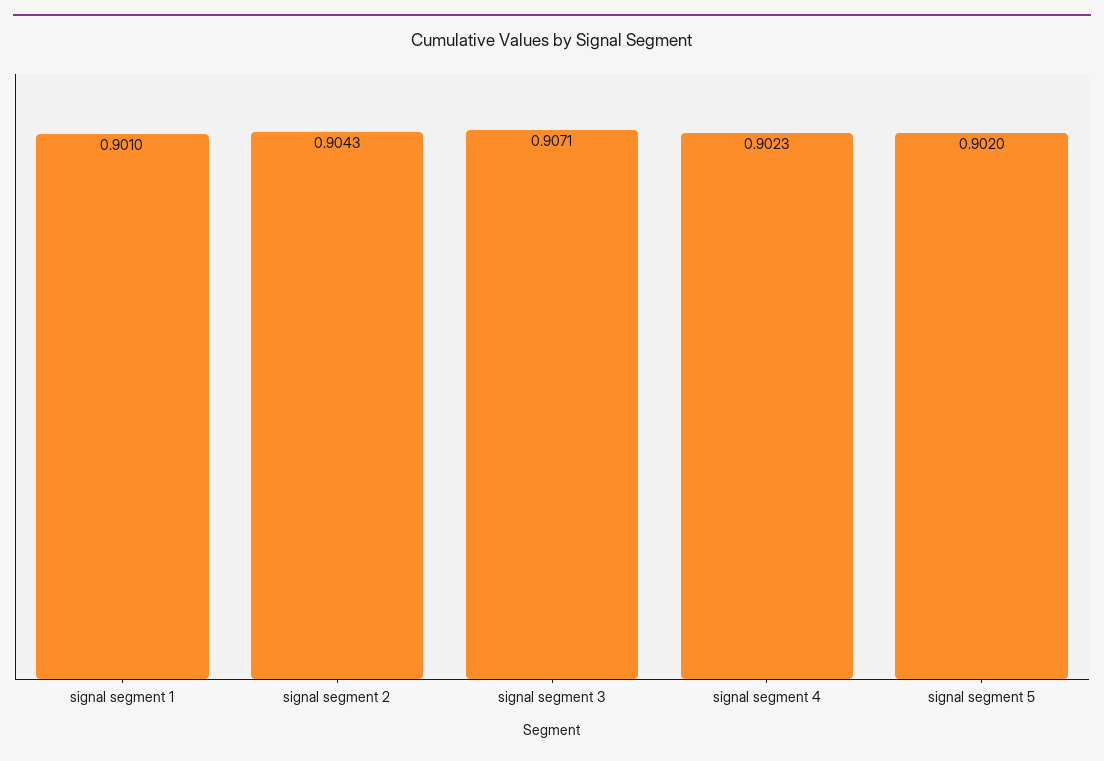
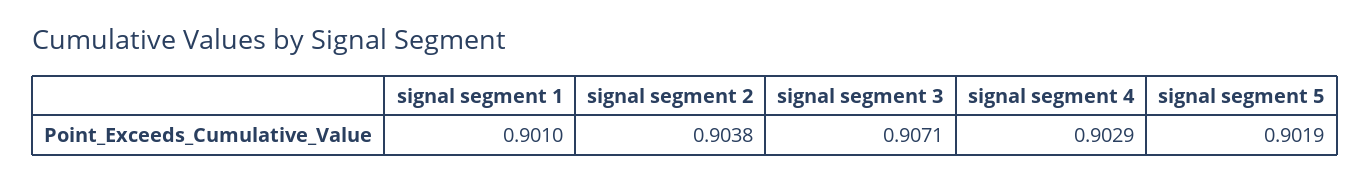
  {
    "signal segment 1": 0.901,
-   "signal segment 2": 0.9043,
+   "signal segment 2": 0.9038,
    "signal segment 3": 0.9071,
-   "signal segment 4": 0.9023,
+   "signal segment 4": 0.9029,
-   "signal segment 5": 0.902
+   "signal segment 5": 0.9019
  }

